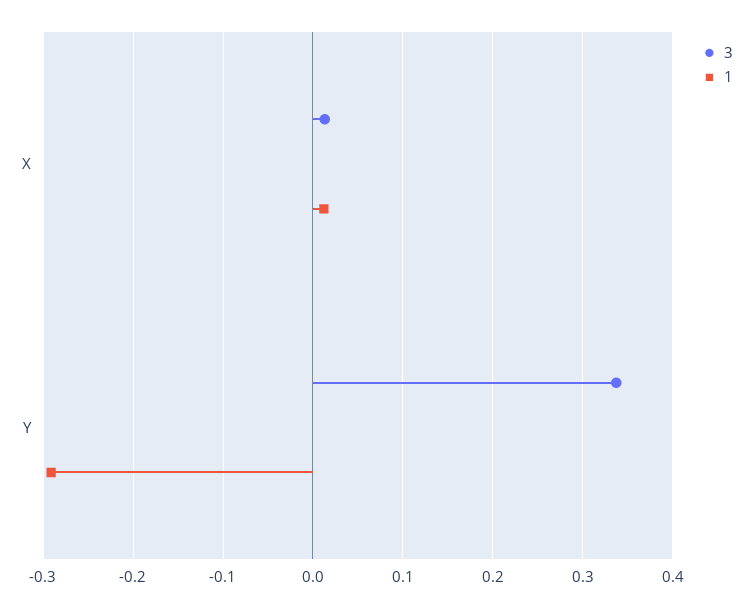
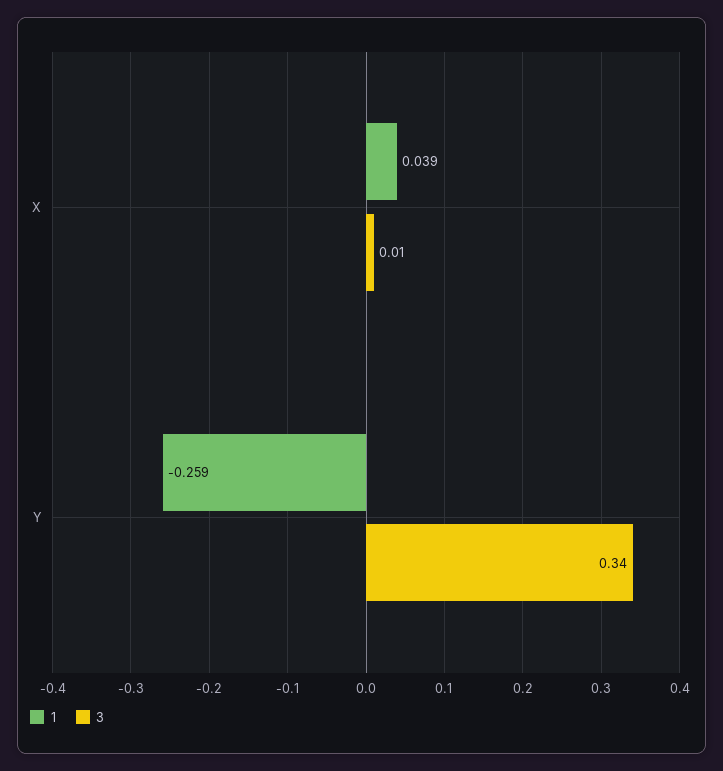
  {
    "3": {
      "X": 0.01,
      "Y": 0.34
    },
    "1": {
-     "X": 0.01,
+     "X": 0.039,
-     "Y": -0.29
+     "Y": -0.259
    }
  }

